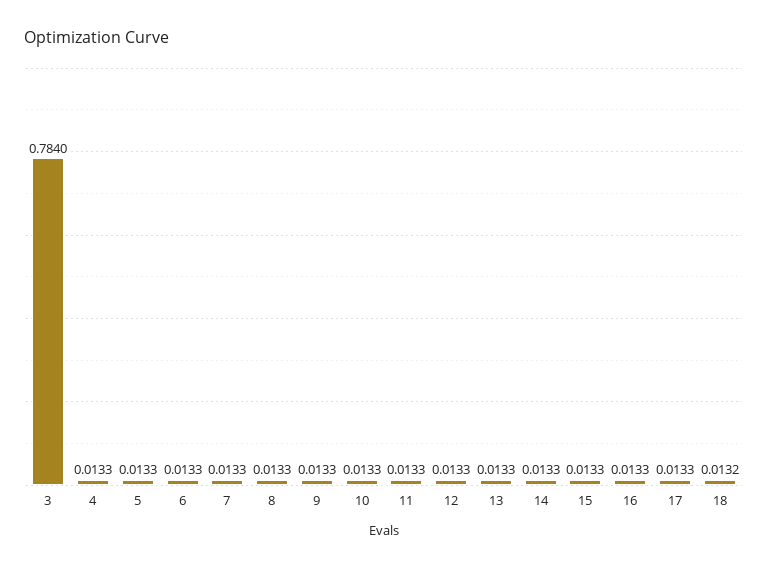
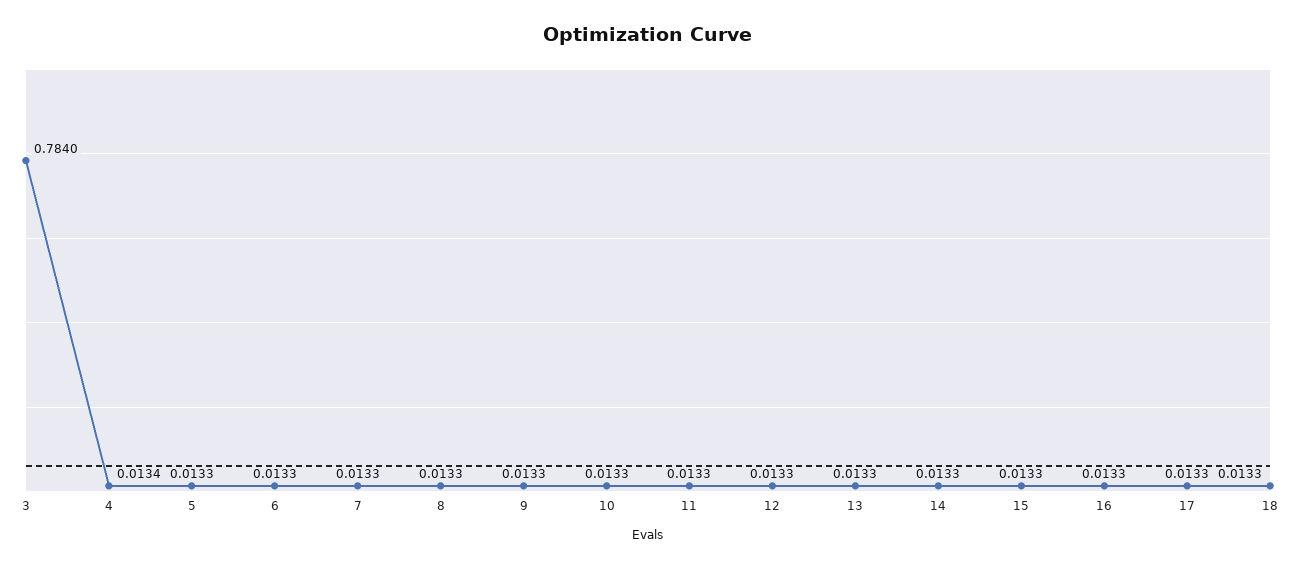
  {
    "3": 0.784,
-   "4": 0.0133,
+   "4": 0.0134,
    "5": 0.0133,
    "6": 0.0133,
    "7": 0.0133,
    "8": 0.0133,
    "9": 0.0133,
    "10": 0.0133,
    "11": 0.0133,
    "12": 0.0133,
    "13": 0.0133,
    "14": 0.0133,
    "15": 0.0133,
    "16": 0.0133,
    "17": 0.0133,
-   "18": 0.0132
+   "18": 0.0133
  }

